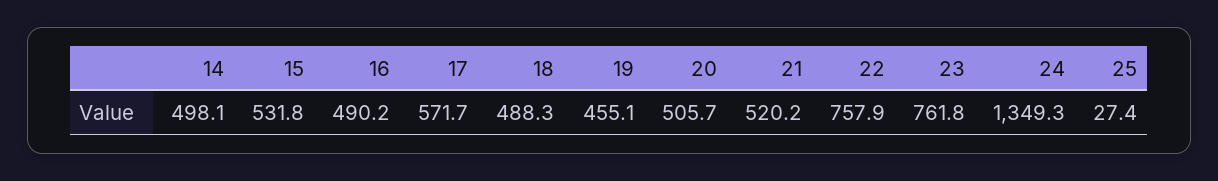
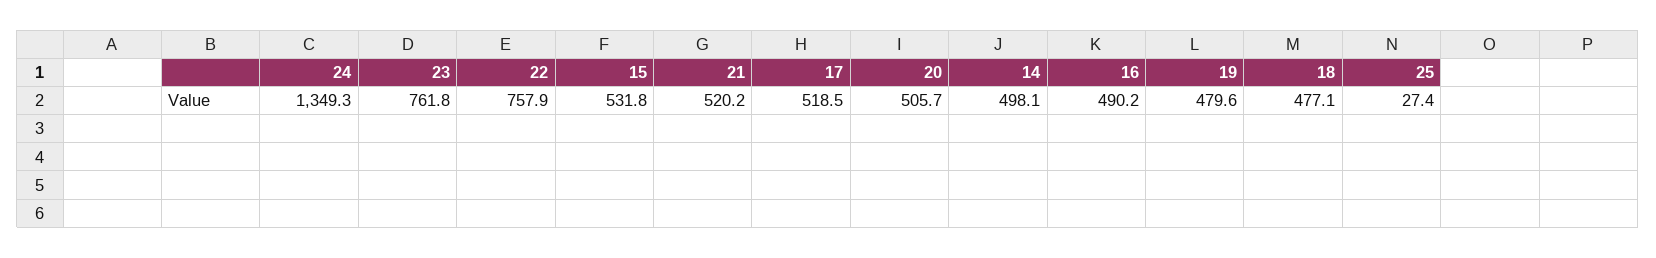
  {
    "14": 498.1,
    "15": 531.8,
    "16": 490.2,
-   "17": 571.7,
+   "17": 518.5,
-   "18": 488.3,
+   "18": 477.1,
-   "19": 455.1,
+   "19": 479.6,
    "20": 505.7,
    "21": 520.2,
    "22": 757.9,
    "23": 761.8,
    "24": 1349.3,
    "25": 27.4
  }

